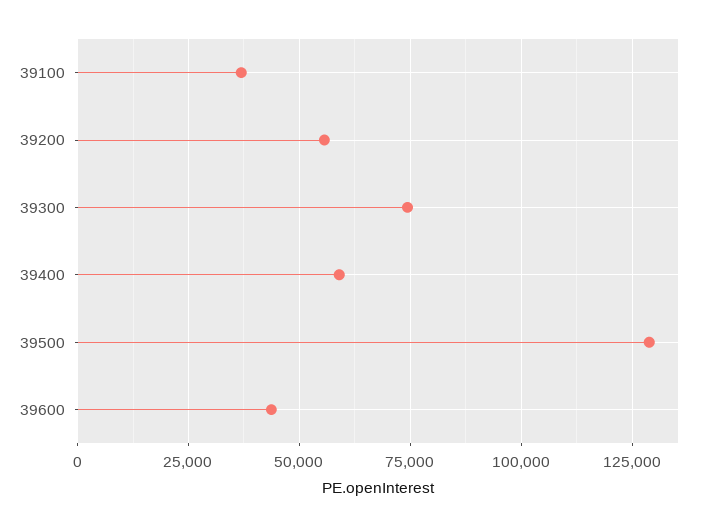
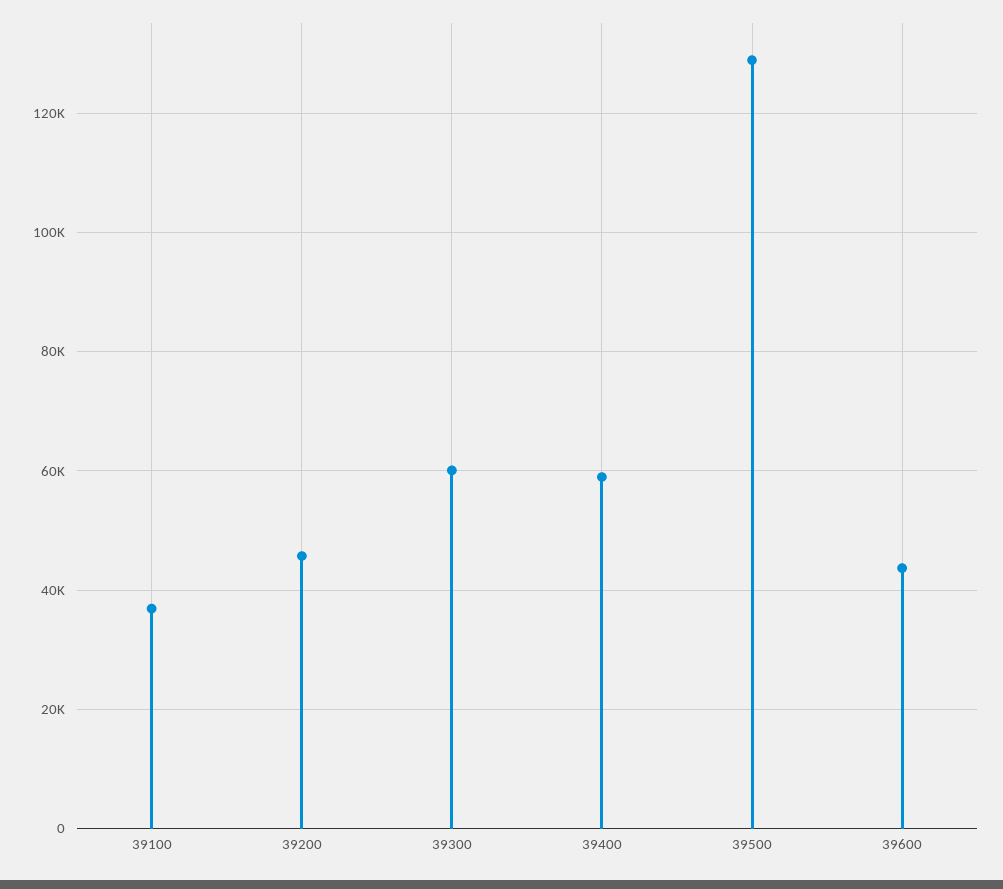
  {
    "39100": 36000,
-   "39200": 55000,
+   "39200": 46000,
-   "39300": 75000,
+   "39300": 60000,
    "39400": 58000,
    "39500": 128000,
    "39600": 44000
  }

